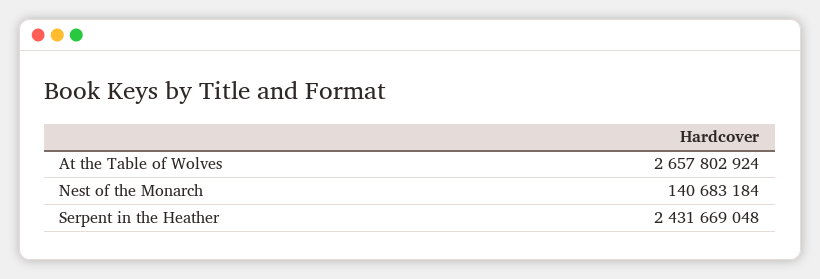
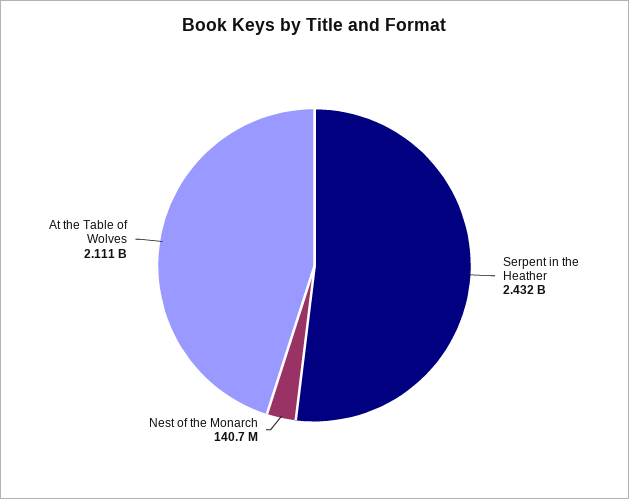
  {
-   "At the Table of Wolves": 2657802924,
+   "At the Table of Wolves": 2111000000,
    "Nest of the Monarch": 140683184,
    "Serpent in the Heather": 2431669048
  }

